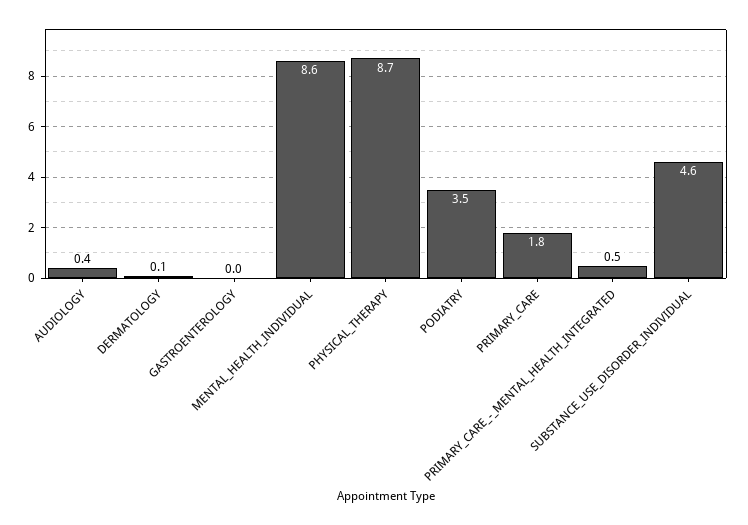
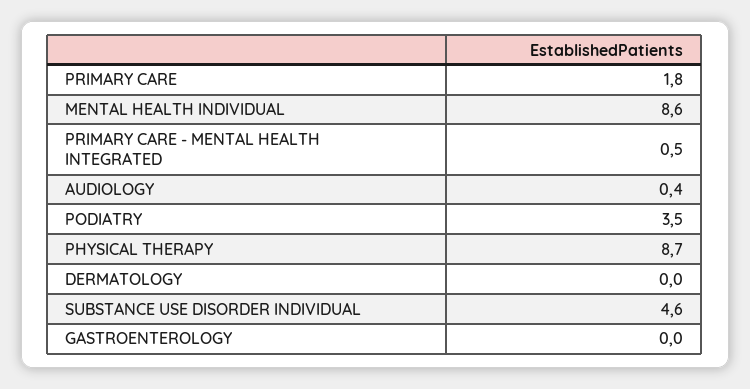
  {
    "AUDIOLOGY": 0.4,
-   "DERMATOLOGY": 0.1,
+   "DERMATOLOGY": 0,
    "GASTROENTEROLOGY": 0,
    "MENTAL_HEALTH_INDIVIDUAL": 8.6,
    "PHYSICAL_THERAPY": 8.7,
    "PODIATRY": 3.5,
    "PRIMARY_CARE": 1.8,
    "PRIMARY_CARE_-_MENTAL_HEALTH_INTEGRATED": 0.5,
    "SUBSTANCE_USE_DISORDER_INDIVIDUAL": 4.6
  }

